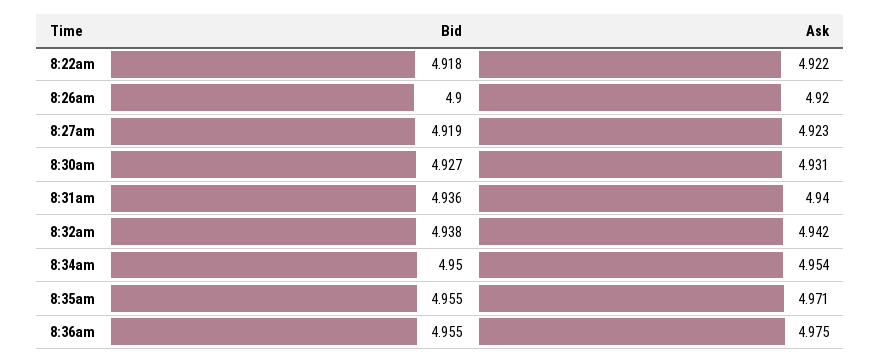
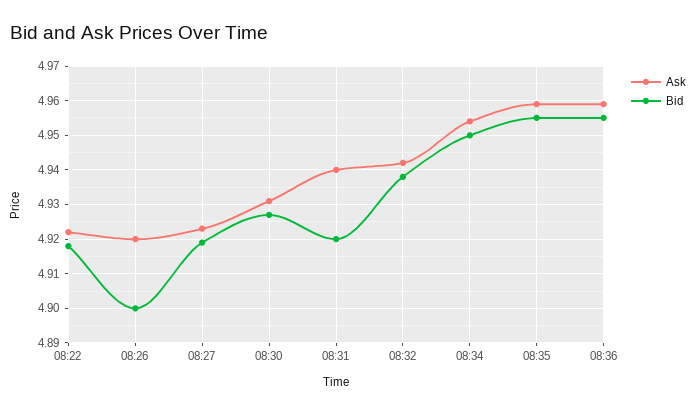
  {
    "Bid": {
      "8:22am": 4.918,
      "8:26am": 4.9,
      "8:27am": 4.919,
      "8:30am": 4.927,
-     "8:31am": 4.936,
+     "8:31am": 4.92,
      "8:32am": 4.938,
      "8:34am": 4.95,
      "8:35am": 4.955,
      "8:36am": 4.955
    },
    "Ask": {
      "8:22am": 4.922,
      "8:26am": 4.92,
      "8:27am": 4.923,
      "8:30am": 4.931,
      "8:31am": 4.94,
      "8:32am": 4.942,
      "8:34am": 4.954,
-     "8:35am": 4.971,
+     "8:35am": 4.96,
-     "8:36am": 4.975
+     "8:36am": 4.96
    }
  }

